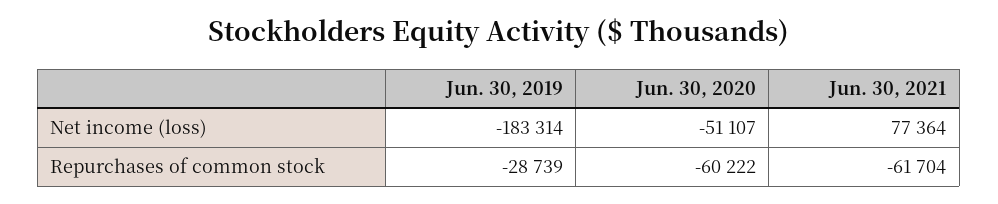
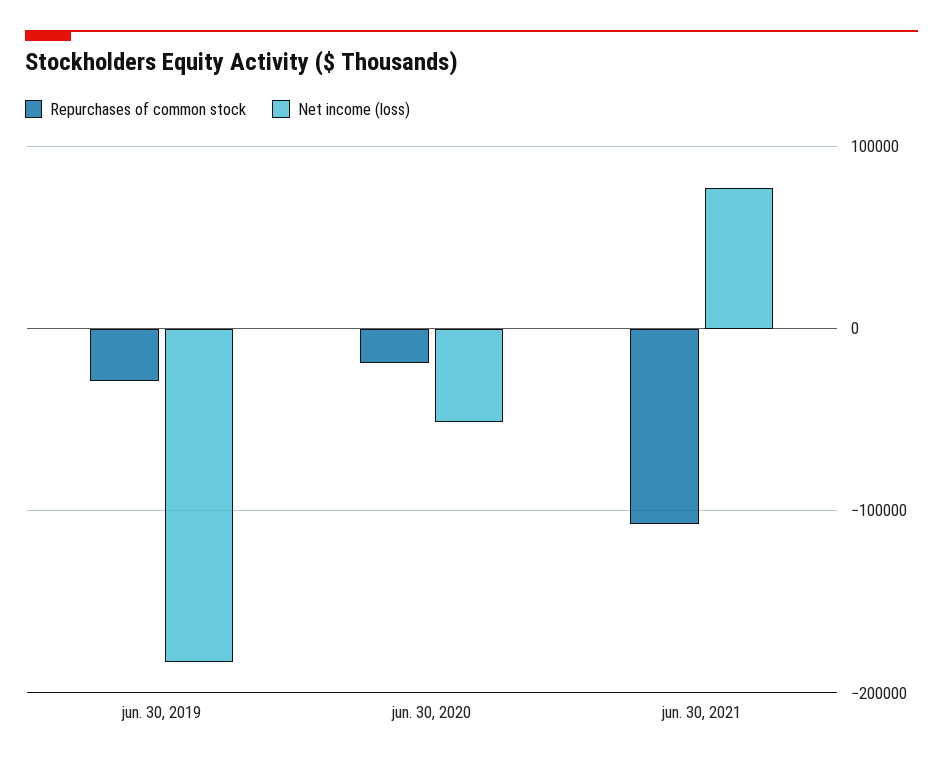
  {
    "Net income (loss)": {
      "Jun. 30, 2019": -183314,
      "Jun. 30, 2020": -51107,
      "Jun. 30, 2021": 77364
    },
    "Repurchases of common stock": {
      "Jun. 30, 2019": -28739,
-     "Jun. 30, 2020": -60222,
+     "Jun. 30, 2020": -20000,
-     "Jun. 30, 2021": -61704
+     "Jun. 30, 2021": -110000
    }
  }

